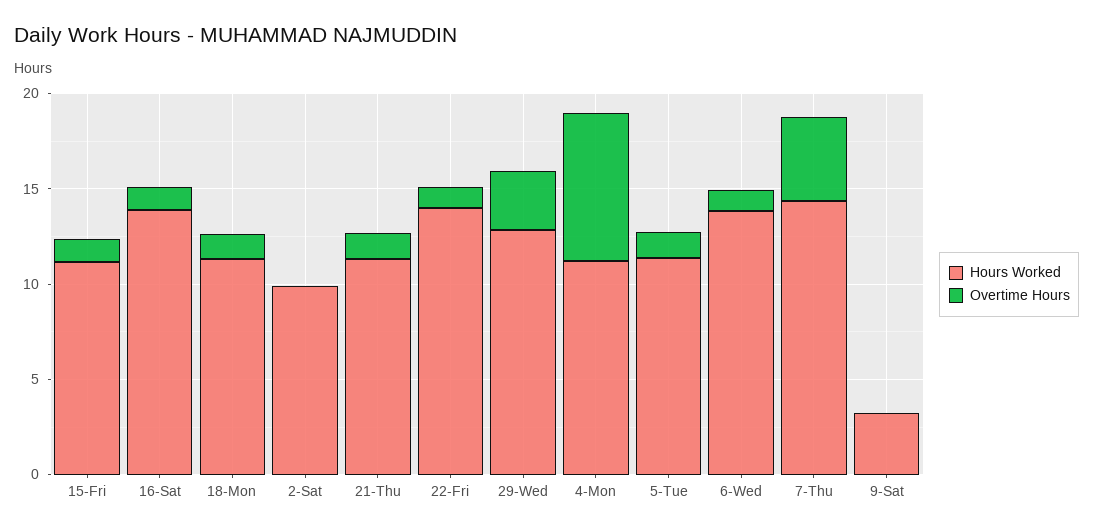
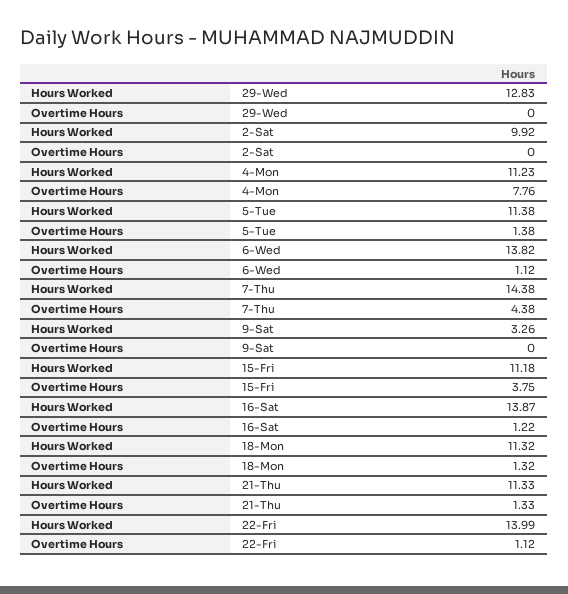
  {
    "Hours Worked": {
      "15-Fri": 11.18,
      "16-Sat": 13.87,
      "18-Mon": 11.32,
      "2-Sat": 9.92,
      "21-Thu": 11.33,
      "22-Fri": 13.99,
      "29-Wed": 12.83,
      "4-Mon": 11.23,
      "5-Tue": 11.38,
      "6-Wed": 13.82,
      "7-Thu": 14.38,
      "9-Sat": 3.26
    },
    "Overtime Hours": {
-     "15-Fri": 1,
+     "15-Fri": 3.75,
      "16-Sat": 1.22,
      "18-Mon": 1.32,
      "2-Sat": 0,
      "21-Thu": 1.33,
      "22-Fri": 1.12,
-     "29-Wed": 3,
+     "29-Wed": 0,
      "4-Mon": 7.76,
      "5-Tue": 1.38,
      "6-Wed": 1.12,
      "7-Thu": 4.38,
      "9-Sat": 0
    }
  }

